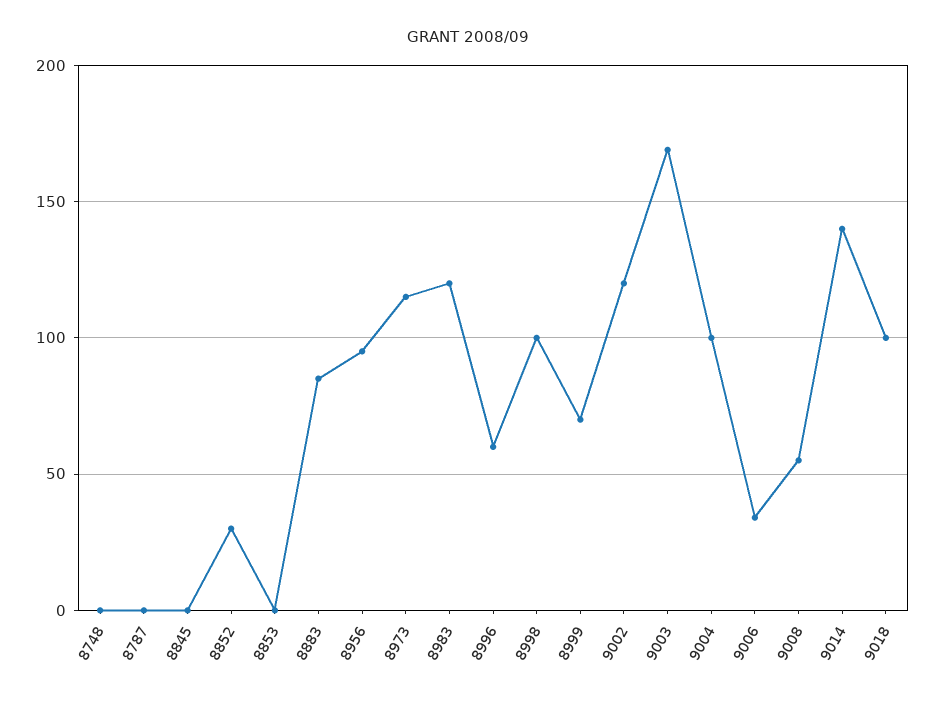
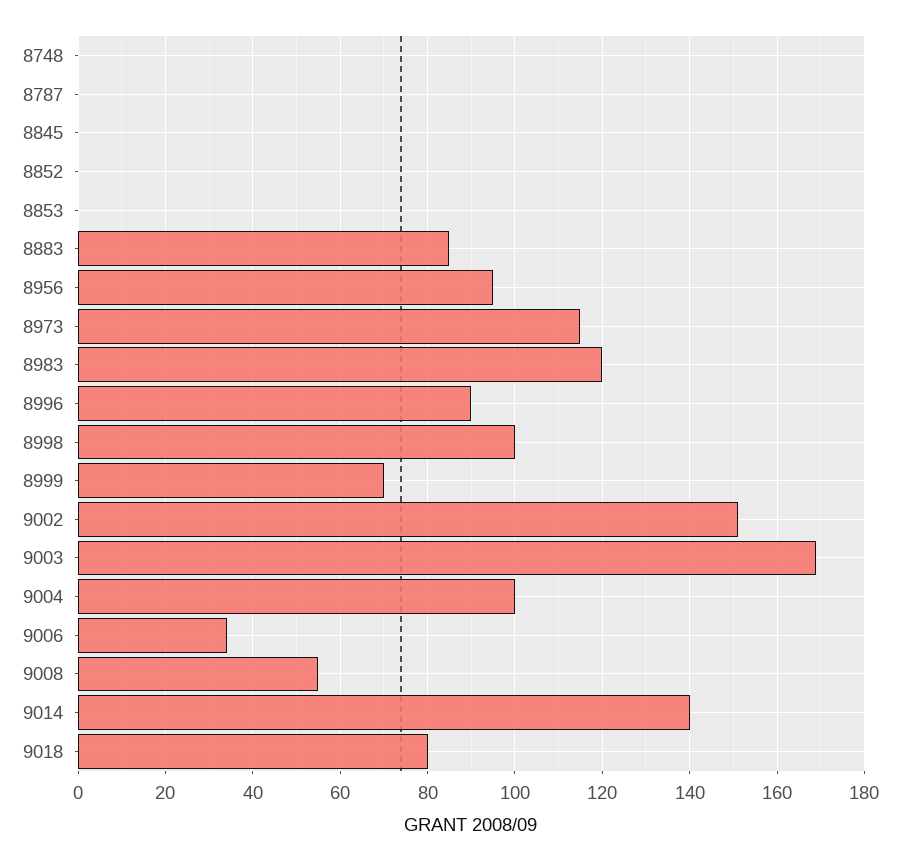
  {
    "8748": 0,
    "8787": 0,
    "8845": 0,
-   "8852": 30,
+   "8852": 0,
    "8853": 0,
    "8883": 85,
    "8956": 95,
    "8973": 115,
    "8983": 120,
-   "8996": 60,
+   "8996": 90,
    "8998": 100,
    "8999": 70,
-   "9002": 120,
+   "9002": 150,
    "9003": 170,
    "9004": 100,
    "9006": 35,
    "9008": 55,
    "9014": 140,
-   "9018": 100
+   "9018": 80
  }

